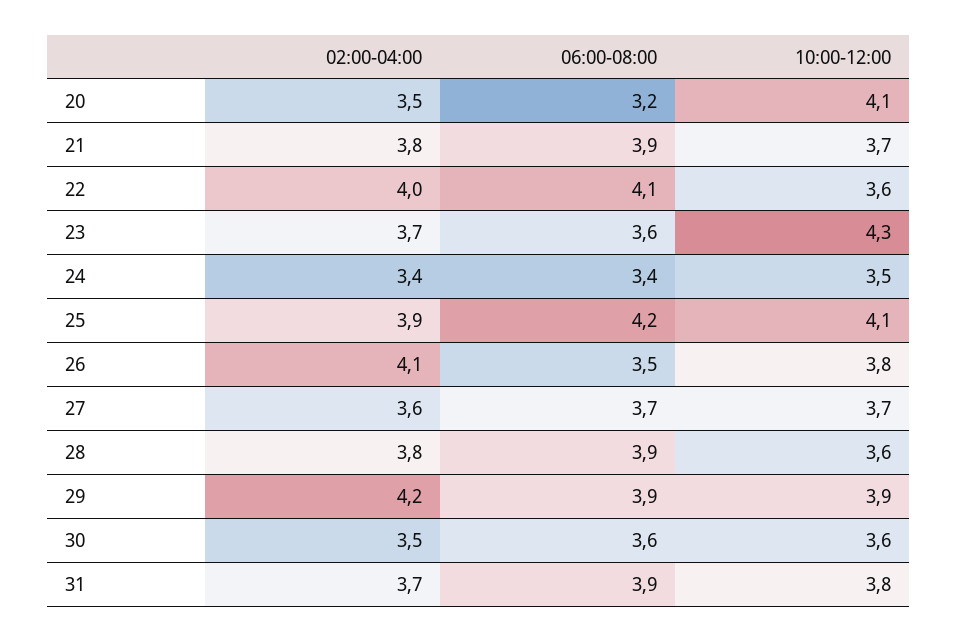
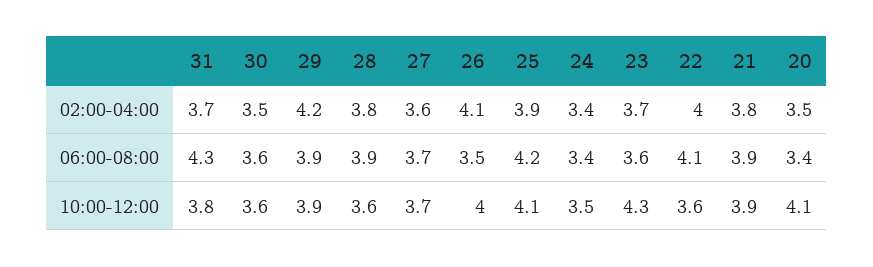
  {
    "02:00-04:00": {
      "20": 3.5,
      "21": 3.8,
      "22": 4,
      "23": 3.7,
      "24": 3.4,
      "25": 3.9,
      "26": 4.1,
      "27": 3.6,
      "28": 3.8,
      "29": 4.2,
      "30": 3.5,
      "31": 3.7
    },
    "06:00-08:00": {
-     "20": 3.2,
+     "20": 3.4,
      "21": 3.9,
      "22": 4.1,
      "23": 3.6,
      "24": 3.4,
      "25": 4.2,
      "26": 3.5,
      "27": 3.7,
      "28": 3.9,
      "29": 3.9,
      "30": 3.6,
-     "31": 3.9
+     "31": 4.3
    },
    "10:00-12:00": {
      "20": 4.1,
-     "21": 3.7,
+     "21": 3.9,
      "22": 3.6,
      "23": 4.3,
      "24": 3.5,
      "25": 4.1,
-     "26": 3.8,
+     "26": 4,
      "27": 3.7,
      "28": 3.6,
      "29": 3.9,
      "30": 3.6,
      "31": 3.8
    }
  }

